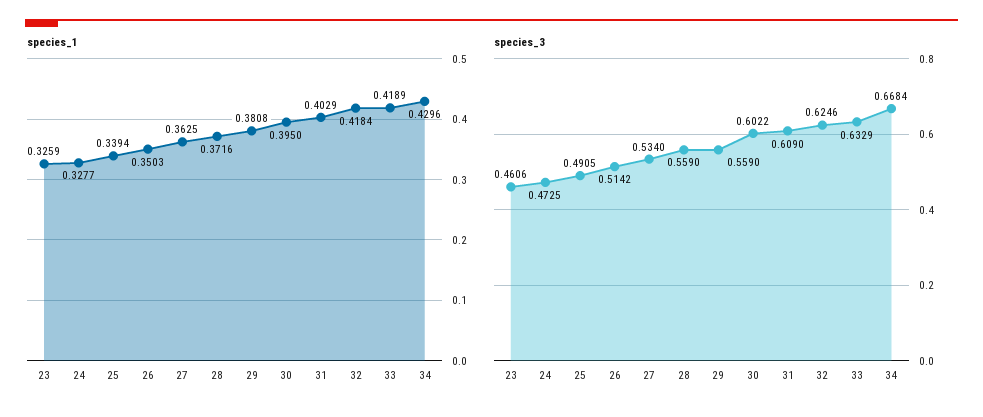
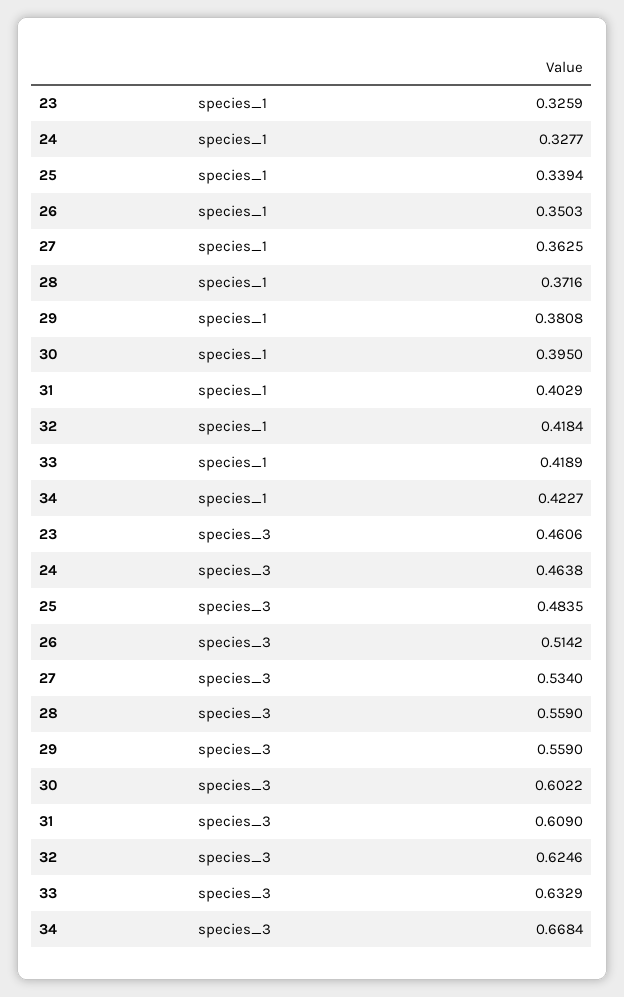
  {
    "species_1": {
      "23": 0.3259,
      "24": 0.3277,
      "25": 0.3394,
      "26": 0.3503,
      "27": 0.3625,
      "28": 0.3716,
      "29": 0.3808,
      "30": 0.395,
      "31": 0.4029,
      "32": 0.4184,
      "33": 0.4189,
-     "34": 0.4296
+     "34": 0.4227
    },
    "species_3": {
      "23": 0.4606,
-     "24": 0.4725,
+     "24": 0.4638,
-     "25": 0.4905,
+     "25": 0.4835,
      "26": 0.5142,
      "27": 0.534,
      "28": 0.559,
      "29": 0.559,
      "30": 0.6022,
      "31": 0.609,
      "32": 0.6246,
      "33": 0.6329,
      "34": 0.6684
    }
  }

